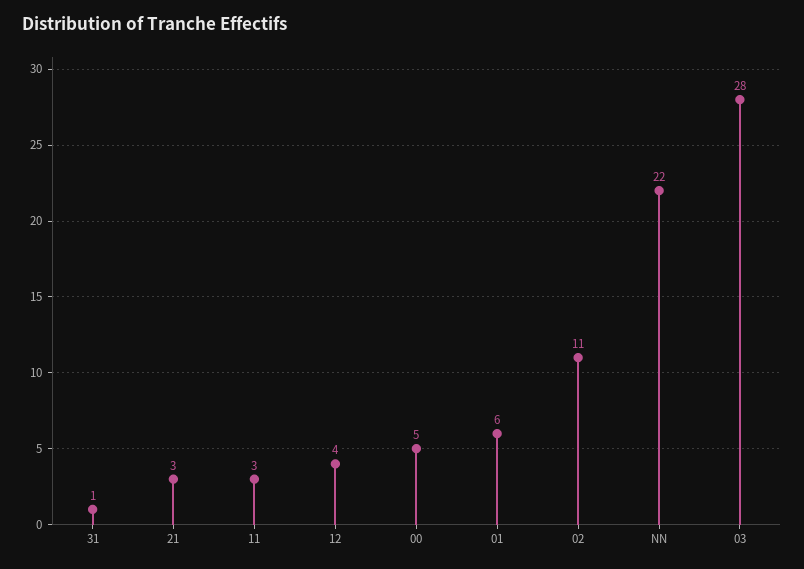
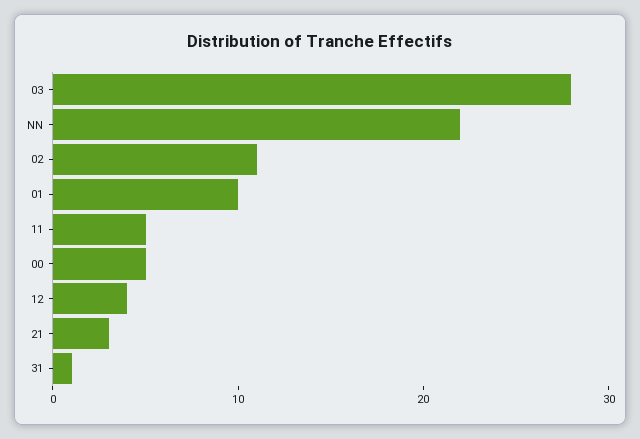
  {
    "31": 1,
    "21": 3,
-   "11": 3,
+   "11": 5,
    "12": 4,
    "00": 5,
-   "01": 6,
+   "01": 10,
    "02": 11,
    "NN": 22,
    "03": 28
  }

